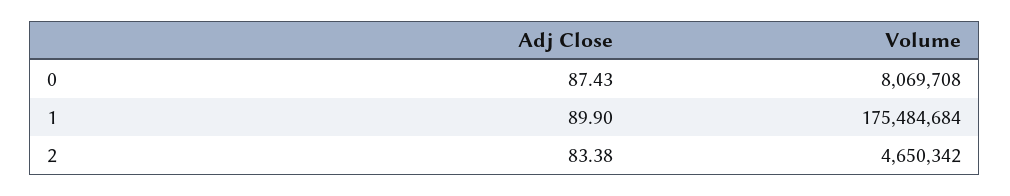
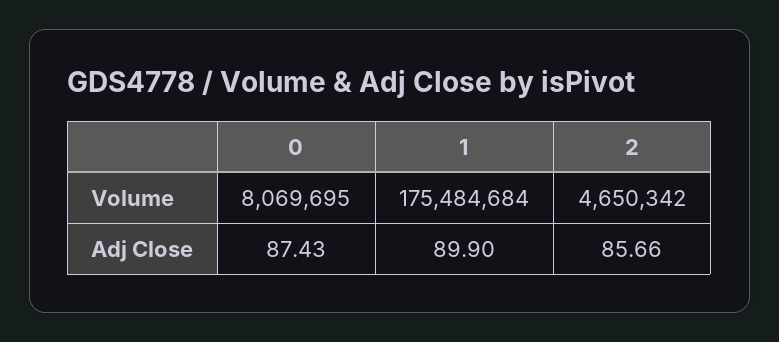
  {
    "Adj Close": {
      "0": 87.43,
      "1": 89.9,
-     "2": 83.38
+     "2": 85.66
    },
    "Volume": {
-     "0": 8069708,
+     "0": 8069695,
      "1": 175484684,
      "2": 4650342
    }
  }

